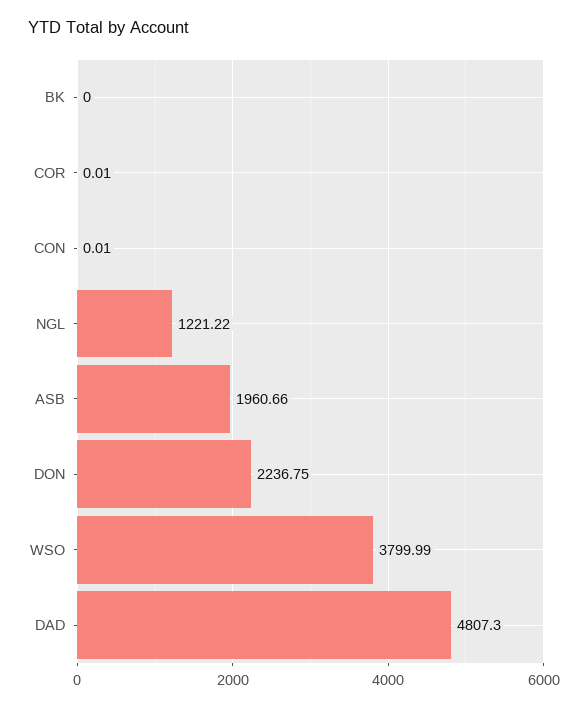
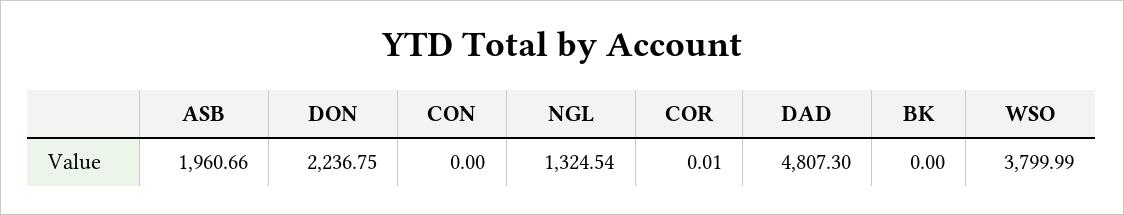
  {
    "BK": 0,
    "COR": 0.01,
-   "CON": 0.01,
+   "CON": 0,
-   "NGL": 1221.22,
+   "NGL": 1324.54,
    "ASB": 1960.66,
    "DON": 2236.75,
    "WSO": 3799.99,
    "DAD": 4807.3
  }

